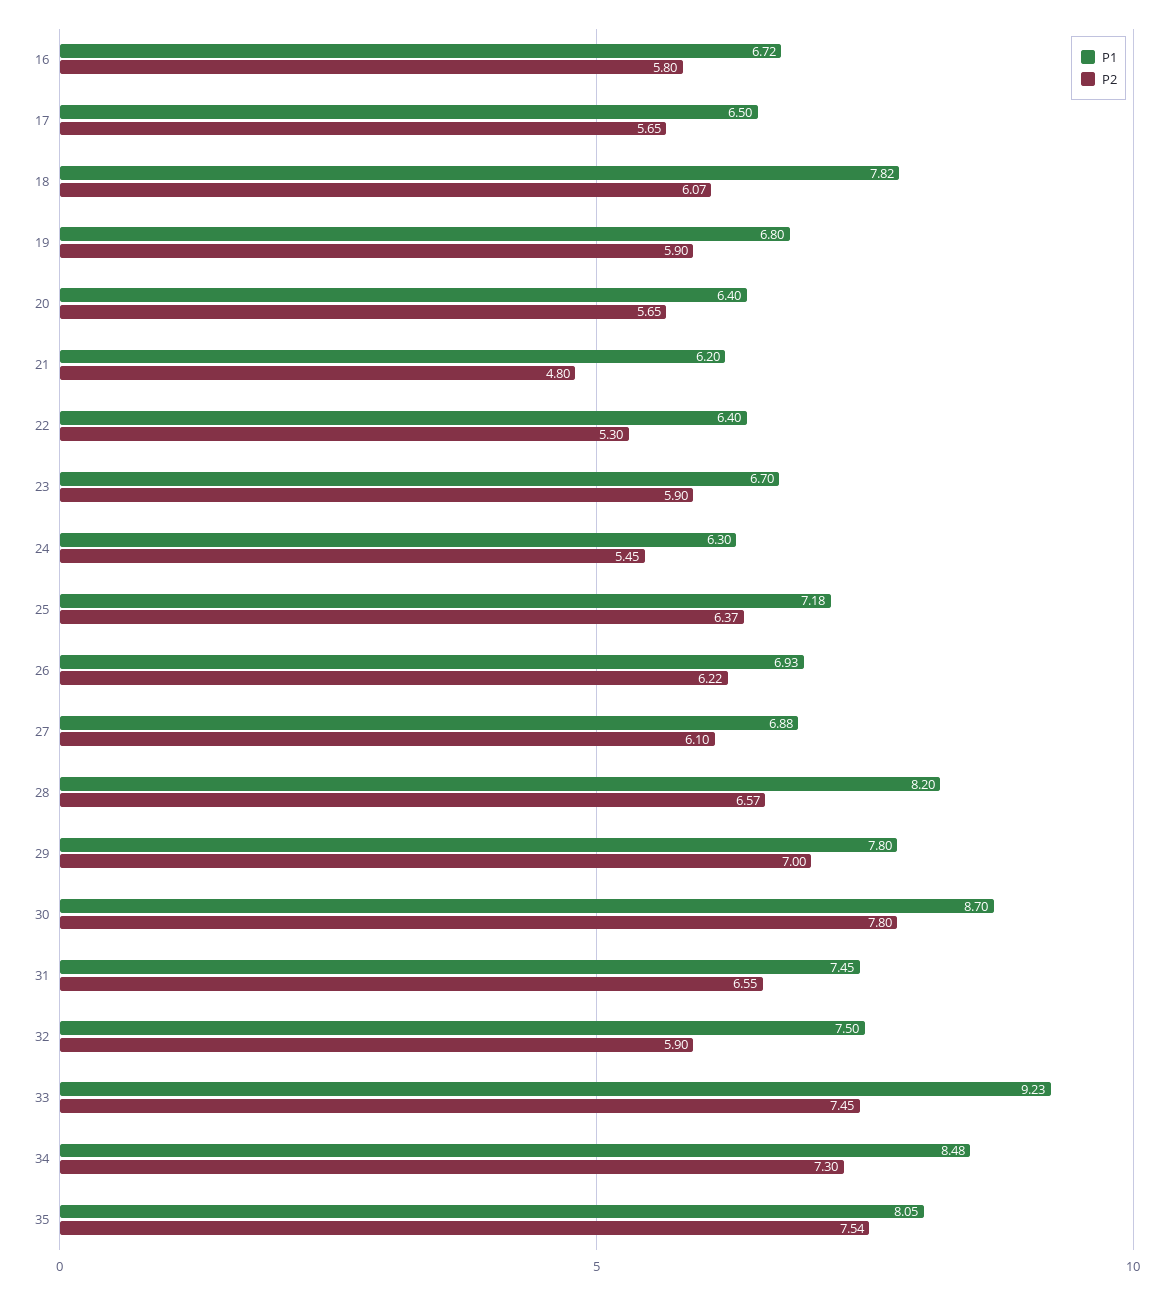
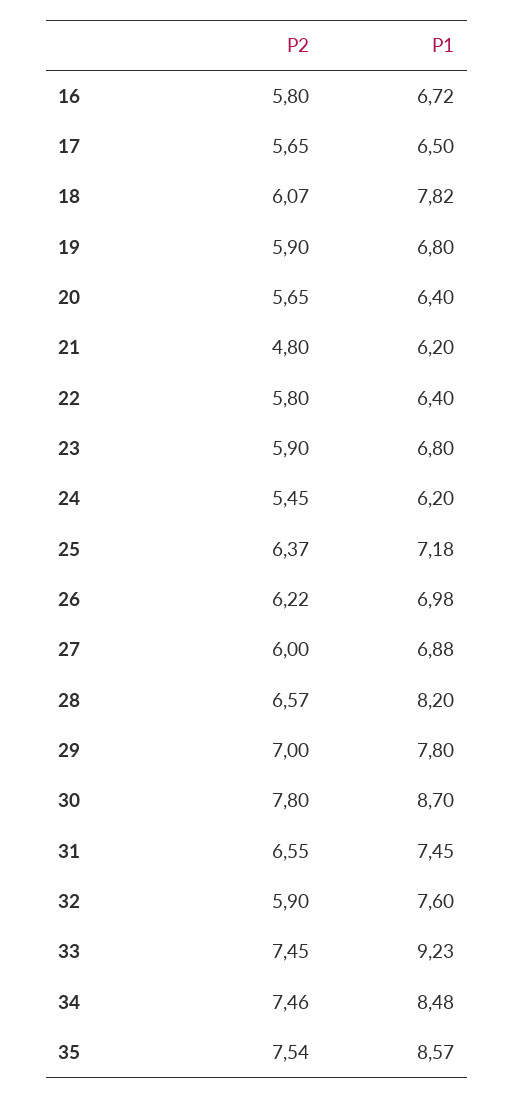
  {
    "P1": {
      "16": 6.72,
      "17": 6.5,
      "18": 7.82,
      "19": 6.8,
      "20": 6.4,
      "21": 6.2,
      "22": 6.4,
-     "23": 6.7,
+     "23": 6.8,
-     "24": 6.3,
+     "24": 6.2,
      "25": 7.18,
-     "26": 6.93,
+     "26": 6.98,
      "27": 6.88,
      "28": 8.2,
      "29": 7.8,
      "30": 8.7,
      "31": 7.45,
-     "32": 7.5,
+     "32": 7.6,
      "33": 9.23,
      "34": 8.48,
-     "35": 8.05
+     "35": 8.57
    },
    "P2": {
      "16": 5.8,
      "17": 5.65,
      "18": 6.07,
      "19": 5.9,
      "20": 5.65,
      "21": 4.8,
-     "22": 5.3,
+     "22": 5.8,
      "23": 5.9,
      "24": 5.45,
      "25": 6.37,
      "26": 6.22,
-     "27": 6.1,
+     "27": 6,
      "28": 6.57,
      "29": 7,
      "30": 7.8,
      "31": 6.55,
      "32": 5.9,
      "33": 7.45,
-     "34": 7.3,
+     "34": 7.46,
      "35": 7.54
    }
  }

